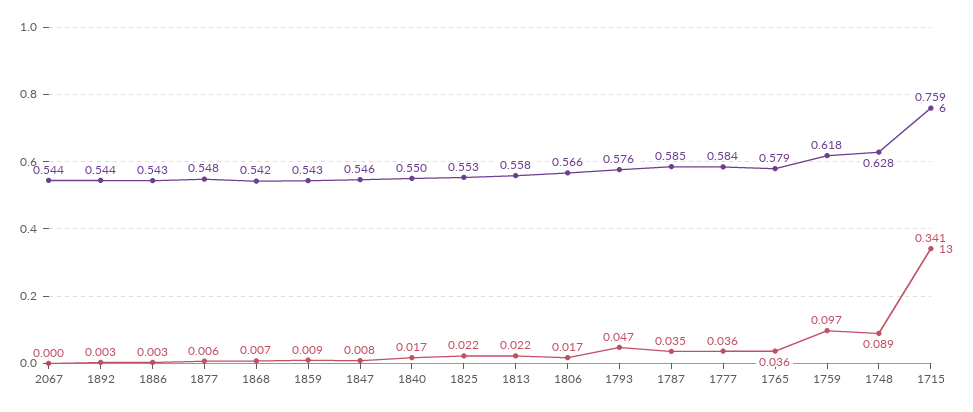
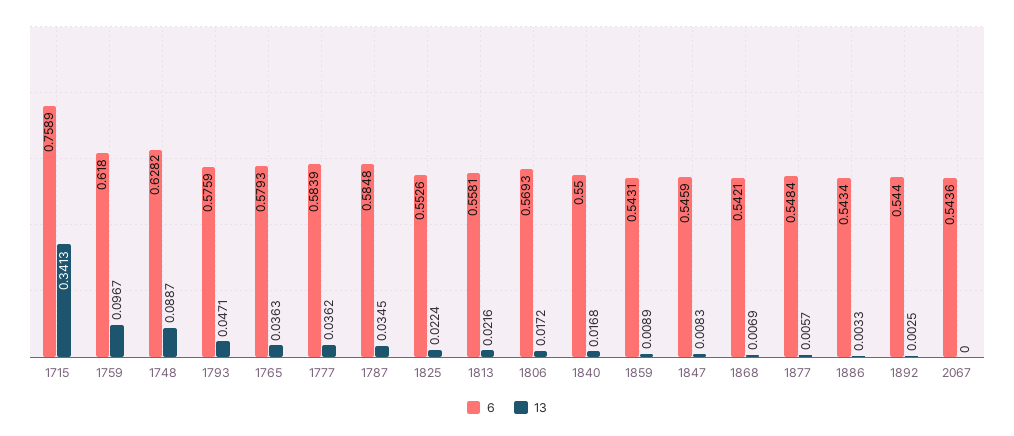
  {
    "6": {
      "2067": 0.5436,
      "1892": 0.544,
      "1886": 0.5434,
      "1877": 0.5484,
      "1868": 0.5421,
      "1859": 0.5431,
      "1847": 0.5459,
      "1840": 0.55,
      "1825": 0.5526,
      "1813": 0.5581,
-     "1806": 0.566,
+     "1806": 0.5693,
      "1793": 0.5759,
      "1787": 0.5848,
      "1777": 0.5839,
      "1765": 0.5793,
      "1759": 0.618,
      "1748": 0.6282,
      "1715": 0.7589
    },
    "13": {
      "2067": 0,
      "1892": 0.0025,
      "1886": 0.0033,
      "1877": 0.0057,
      "1868": 0.0069,
      "1859": 0.0089,
      "1847": 0.0083,
      "1840": 0.0168,
      "1825": 0.0224,
      "1813": 0.0216,
      "1806": 0.0172,
      "1793": 0.0471,
      "1787": 0.0345,
      "1777": 0.0362,
      "1765": 0.0363,
      "1759": 0.0967,
      "1748": 0.0887,
      "1715": 0.3413
    }
  }

